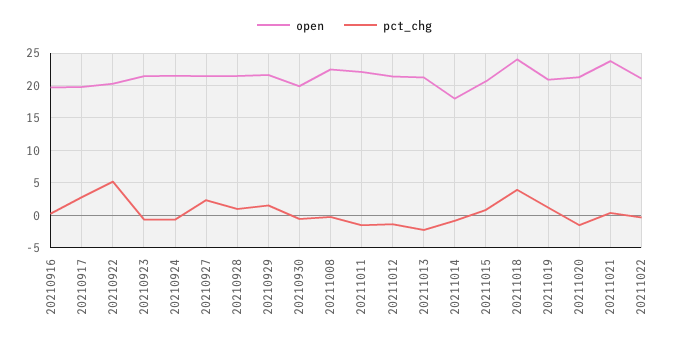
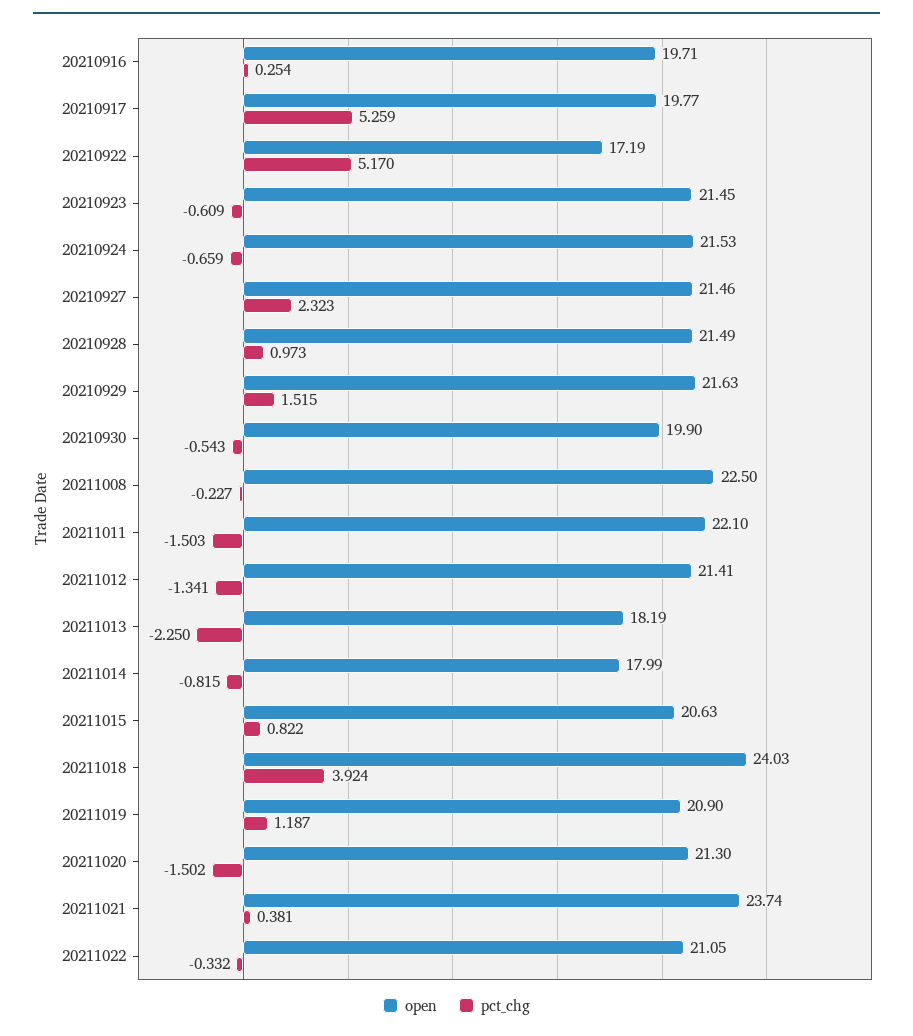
  {
    "open": {
      "20210916": 19.71,
      "20210917": 19.77,
-     "20210922": 20,
+     "20210922": 17.19,
      "20210923": 21.45,
      "20210924": 21.53,
      "20210927": 21.46,
      "20210928": 21.49,
      "20210929": 21.63,
      "20210930": 19.9,
      "20211008": 22.5,
      "20211011": 22.1,
      "20211012": 21.41,
-     "20211013": 21,
+     "20211013": 18.19,
      "20211014": 17.99,
      "20211015": 20.63,
      "20211018": 24.03,
      "20211019": 20.9,
      "20211020": 21.3,
      "20211021": 23.74,
      "20211022": 21.05
    },
    "pct_chg": {
      "20210916": 0.254,
-     "20210917": 3,
+     "20210917": 5.259,
      "20210922": 5.17,
      "20210923": -0.609,
      "20210924": -0.659,
      "20210927": 2.323,
      "20210928": 0.973,
      "20210929": 1.515,
      "20210930": -0.543,
      "20211008": -0.227,
      "20211011": -1.503,
      "20211012": -1.341,
      "20211013": -2.25,
      "20211014": -0.815,
      "20211015": 0.822,
      "20211018": 3.924,
      "20211019": 1.187,
      "20211020": -1.502,
      "20211021": 0.381,
      "20211022": -0.332
    }
  }

